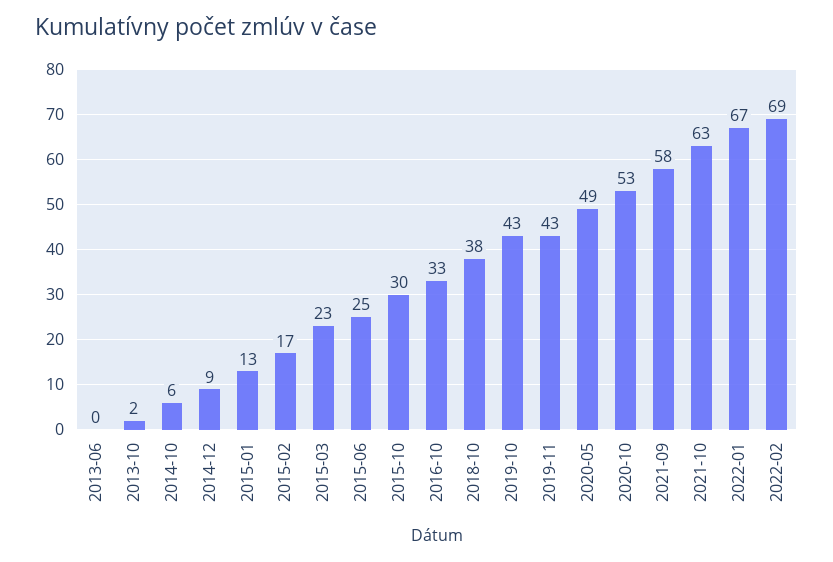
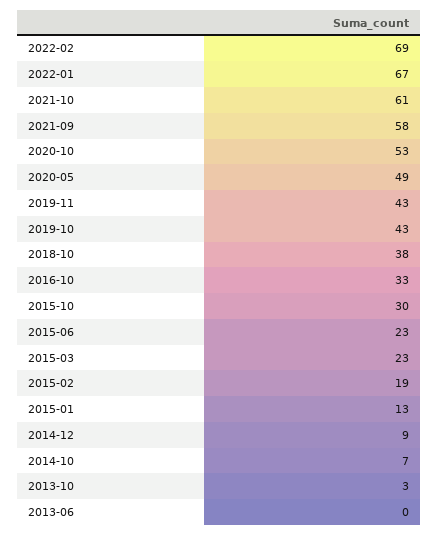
  {
    "2013-06": 0,
-   "2013-10": 2,
+   "2013-10": 3,
-   "2014-10": 6,
+   "2014-10": 7,
    "2014-12": 9,
    "2015-01": 13,
-   "2015-02": 17,
+   "2015-02": 19,
    "2015-03": 23,
-   "2015-06": 25,
+   "2015-06": 23,
    "2015-10": 30,
    "2016-10": 33,
    "2018-10": 38,
    "2019-10": 43,
    "2019-11": 43,
    "2020-05": 49,
    "2020-10": 53,
    "2021-09": 58,
-   "2021-10": 63,
+   "2021-10": 61,
    "2022-01": 67,
    "2022-02": 69
  }

